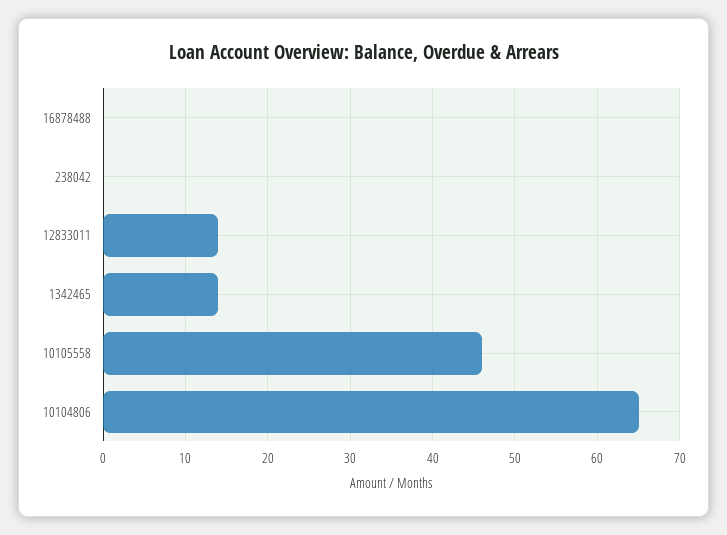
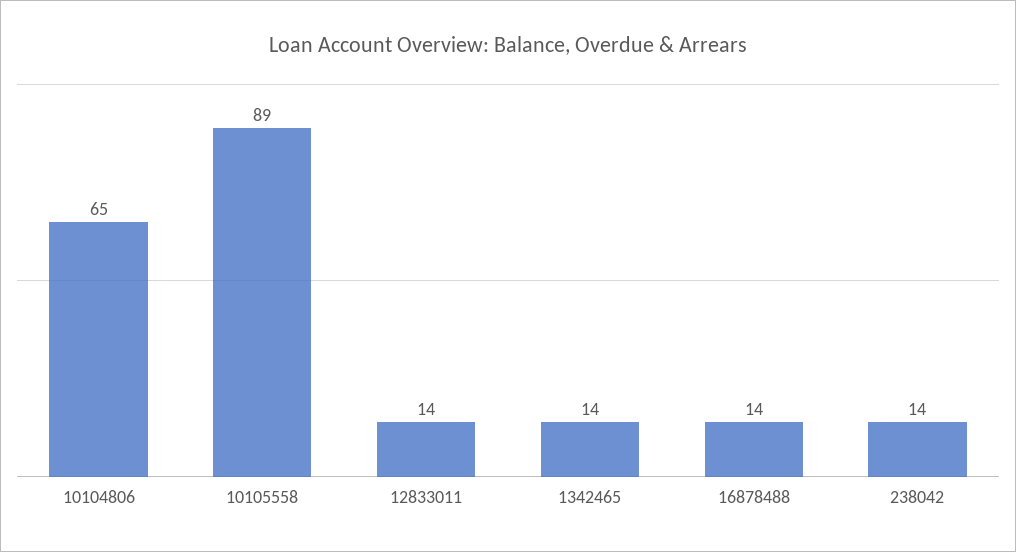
  {
-   "16878488": 0,
+   "16878488": 14,
-   "238042": 0,
+   "238042": 14,
    "12833011": 14,
    "1342465": 14,
-   "10105558": 46,
+   "10105558": 89,
    "10104806": 65
  }

